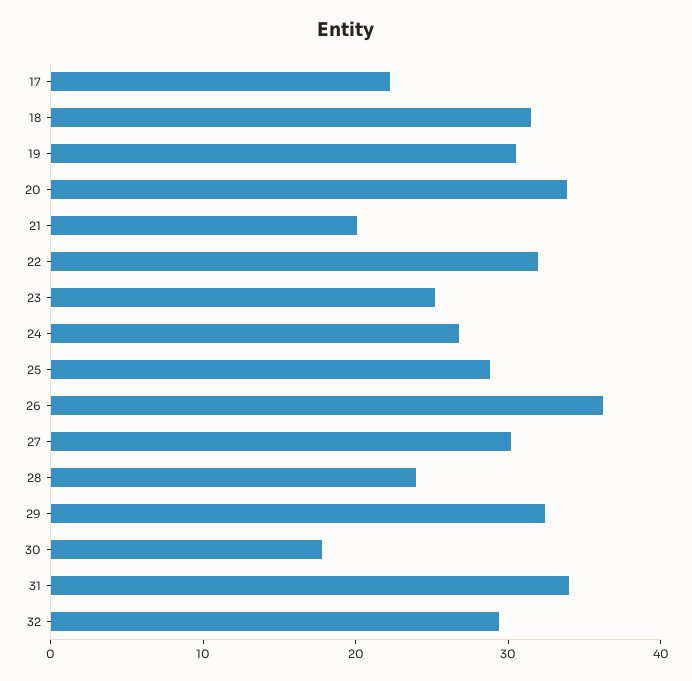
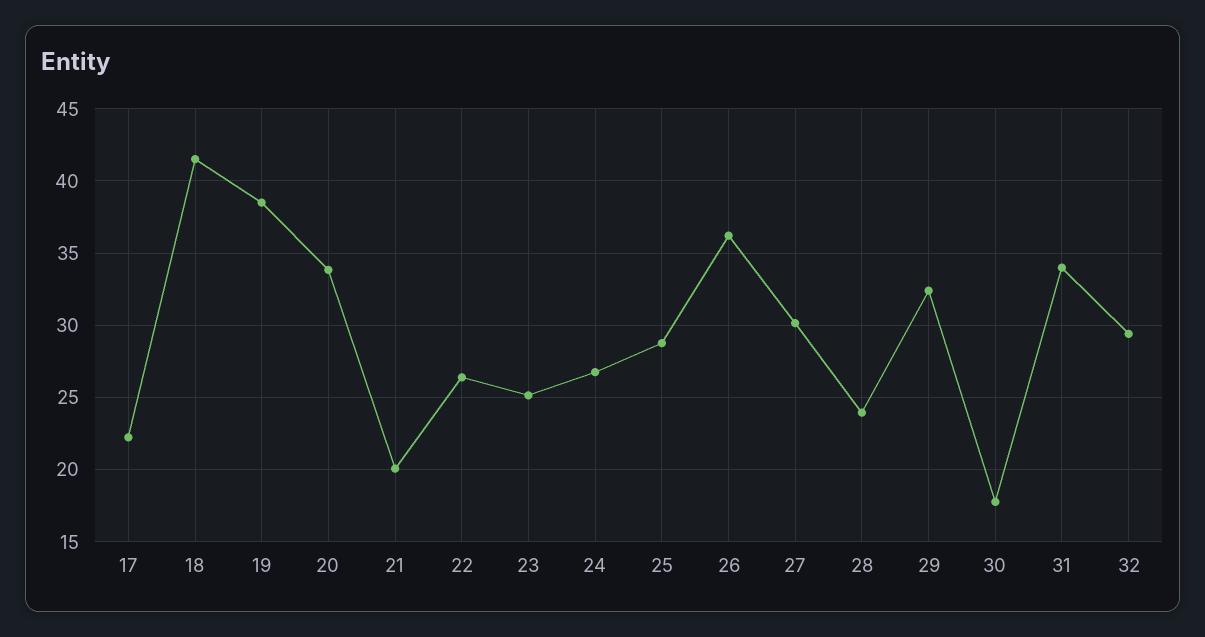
  {
    "17": 22,
-   "18": 32,
+   "18": 41.5,
-   "19": 30,
+   "19": 38.5,
    "20": 34,
    "21": 20,
-   "22": 32,
+   "22": 26.5,
    "23": 25,
    "24": 27,
    "25": 29,
    "26": 36,
    "27": 30,
    "28": 24,
    "29": 32.5,
    "30": 18,
    "31": 34,
    "32": 29.5
  }

